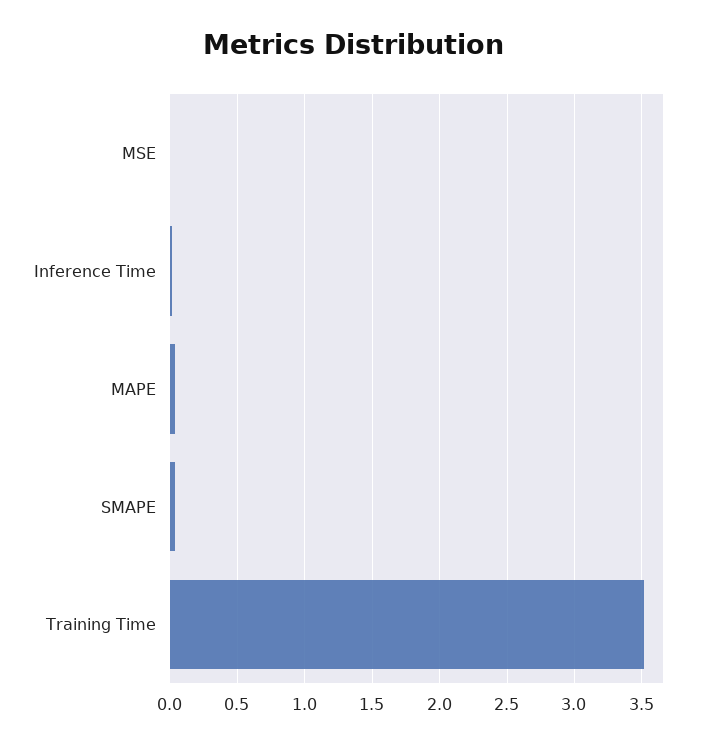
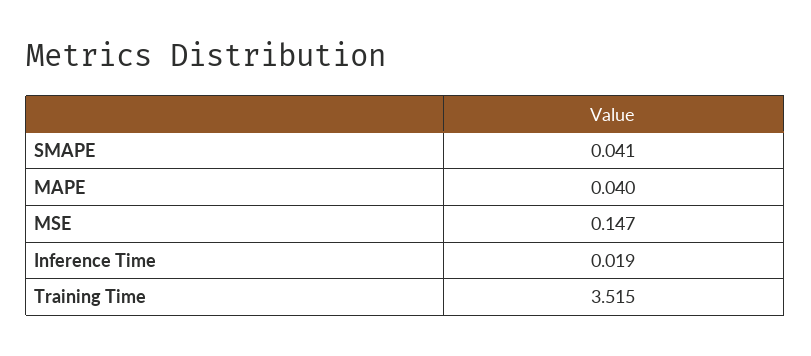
  {
-   "MSE": 0,
+   "MSE": 0.147,
    "Inference Time": 0.019,
    "MAPE": 0.04,
    "SMAPE": 0.041,
    "Training Time": 3.515
  }

